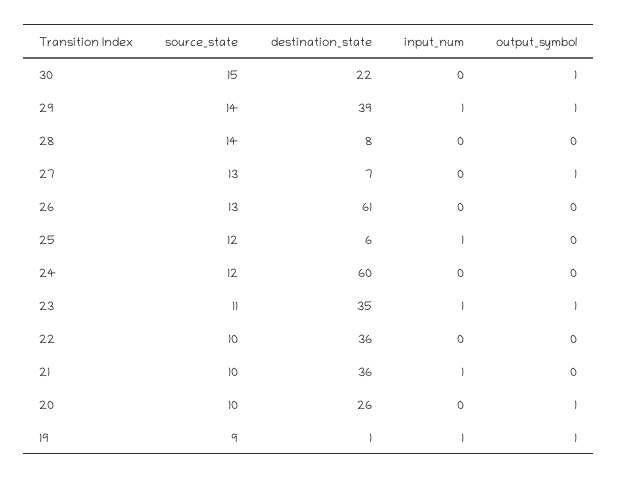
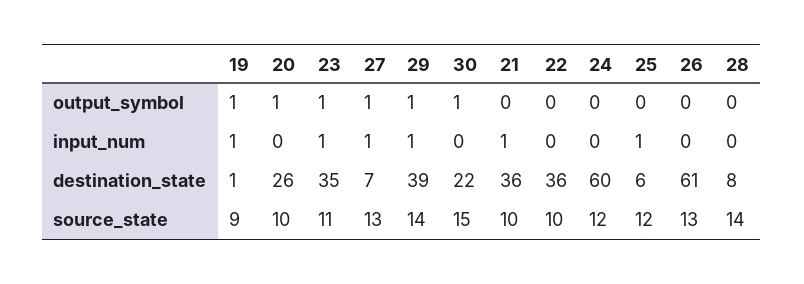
  {
    "source_state": {
      "30": 15,
      "29": 14,
      "28": 14,
      "27": 13,
      "26": 13,
      "25": 12,
      "24": 12,
      "23": 11,
      "22": 10,
      "21": 10,
      "20": 10,
      "19": 9
    },
    "destination_state": {
      "30": 22,
      "29": 39,
      "28": 8,
      "27": 7,
      "26": 61,
      "25": 6,
      "24": 60,
      "23": 35,
      "22": 36,
      "21": 36,
      "20": 26,
      "19": 1
    },
    "input_num": {
      "30": 0,
      "29": 1,
      "28": 0,
-     "27": 0,
+     "27": 1,
      "26": 0,
      "25": 1,
      "24": 0,
      "23": 1,
      "22": 0,
      "21": 1,
      "20": 0,
      "19": 1
    },
    "output_symbol": {
      "30": 1,
      "29": 1,
      "28": 0,
      "27": 1,
      "26": 0,
      "25": 0,
      "24": 0,
      "23": 1,
      "22": 0,
      "21": 0,
      "20": 1,
      "19": 1
    }
  }

